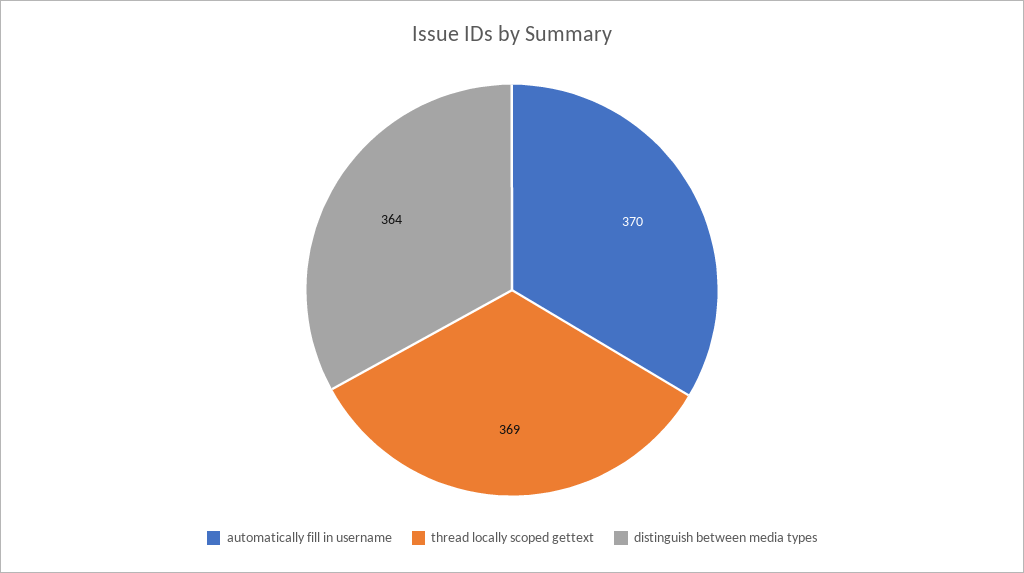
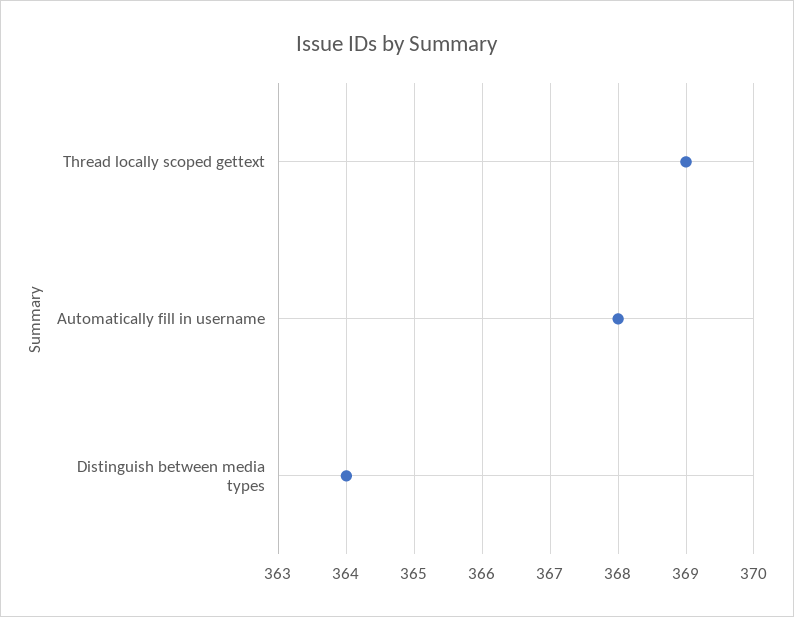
  {
-   "automatically fill in username": 370,
+   "automatically fill in username": 368,
    "thread locally scoped gettext": 369,
    "distinguish between media types": 364
  }

